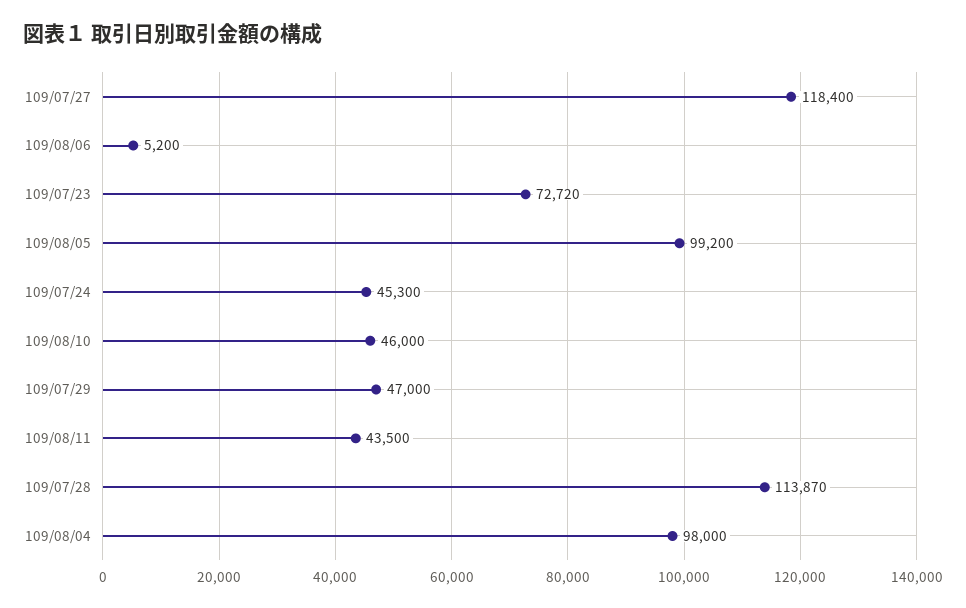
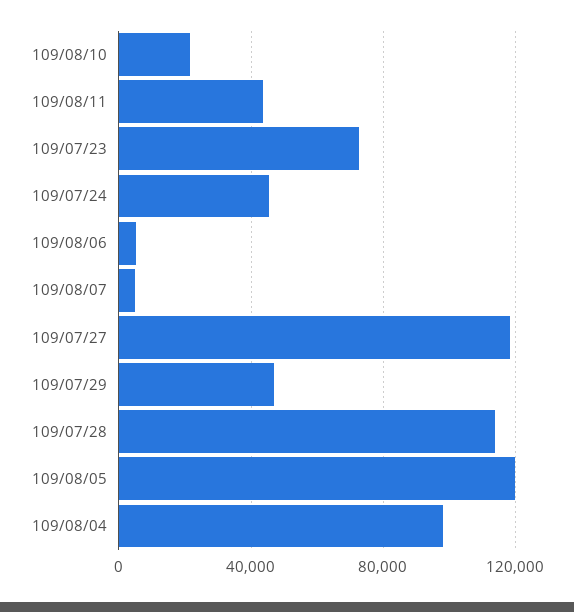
  {
    "109/07/27": 118400,
    "109/08/06": 5200,
    "109/07/23": 72720,
-   "109/08/05": 99200,
+   "109/08/05": 120000,
    "109/07/24": 45300,
-   "109/08/10": 46000,
+   "109/08/10": 20000,
    "109/07/29": 47000,
    "109/08/11": 43500,
    "109/07/28": 113870,
-   "109/08/04": 98000
+   "109/08/04": 98000,
+   "109/08/07": 5000
  }

